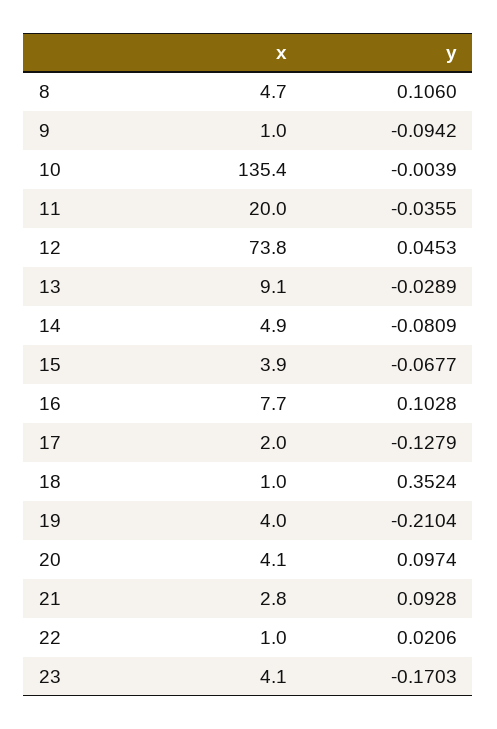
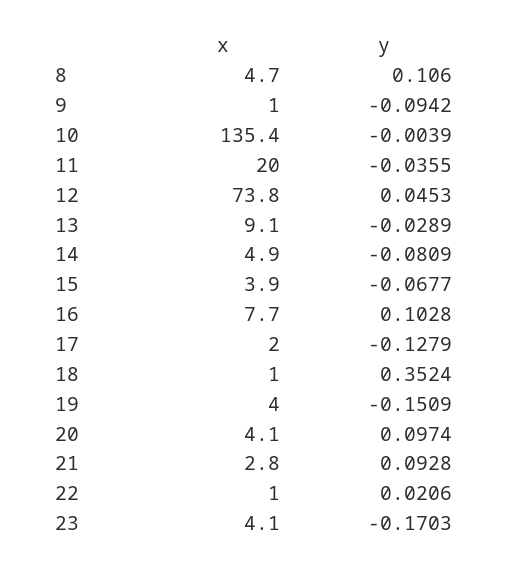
  {
    "x": {
      "8": 4.7,
      "9": 1,
      "10": 135.4,
      "11": 20,
      "12": 73.8,
      "13": 9.1,
      "14": 4.9,
      "15": 3.9,
      "16": 7.7,
      "17": 2,
      "18": 1,
      "19": 4,
      "20": 4.1,
      "21": 2.8,
      "22": 1,
      "23": 4.1
    },
    "y": {
      "8": 0.106,
      "9": -0.0942,
      "10": -0.0039,
      "11": -0.0355,
      "12": 0.0453,
      "13": -0.0289,
      "14": -0.0809,
      "15": -0.0677,
      "16": 0.1028,
      "17": -0.1279,
      "18": 0.3524,
-     "19": -0.2104,
+     "19": -0.1509,
      "20": 0.0974,
      "21": 0.0928,
      "22": 0.0206,
      "23": -0.1703
    }
  }

